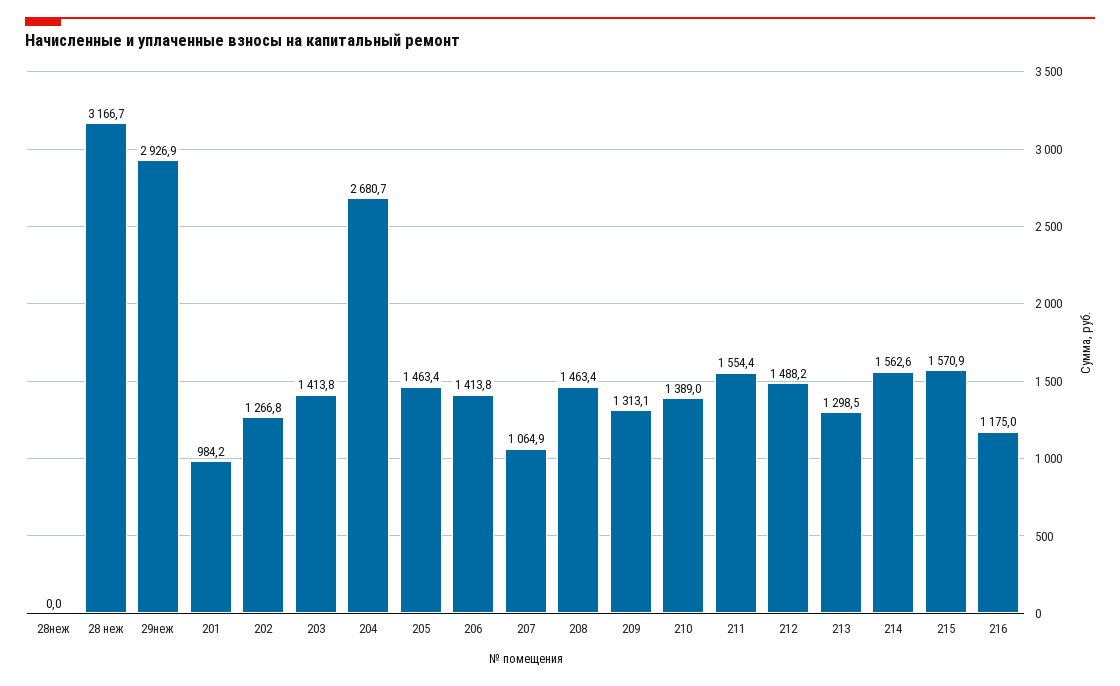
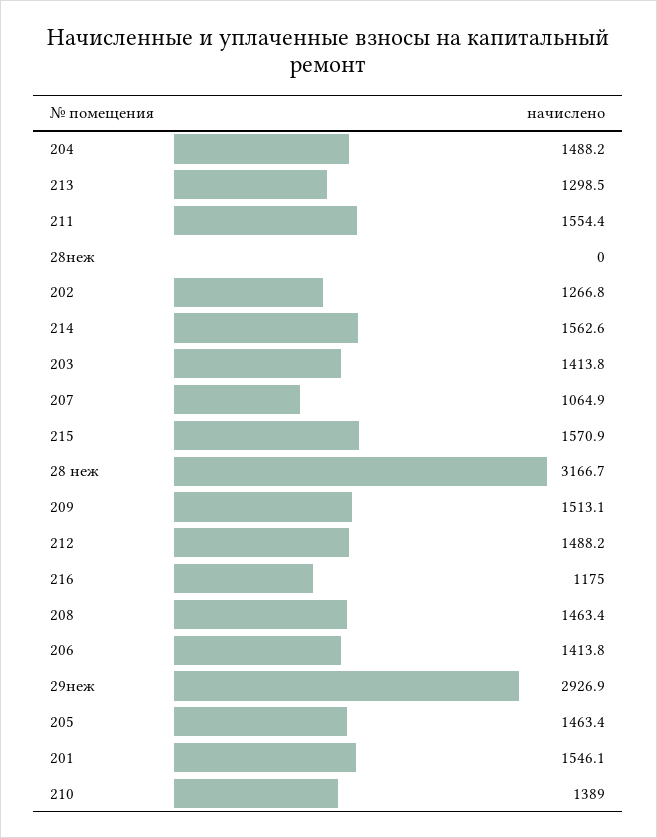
  {
    "28неж": 0,
    "28 неж": 3166.7,
    "29неж": 2926.9,
-   "201": 984.2,
+   "201": 1546.1,
    "202": 1266.8,
    "203": 1413.8,
-   "204": 2680.7,
+   "204": 1488.2,
    "205": 1463.4,
    "206": 1413.8,
    "207": 1064.9,
    "208": 1463.4,
-   "209": 1313.1,
+   "209": 1513.1,
    "210": 1389,
    "211": 1554.4,
    "212": 1488.2,
    "213": 1298.5,
    "214": 1562.6,
    "215": 1570.9,
    "216": 1175
  }

